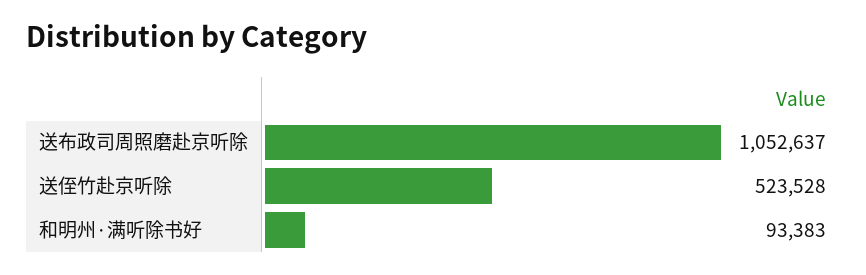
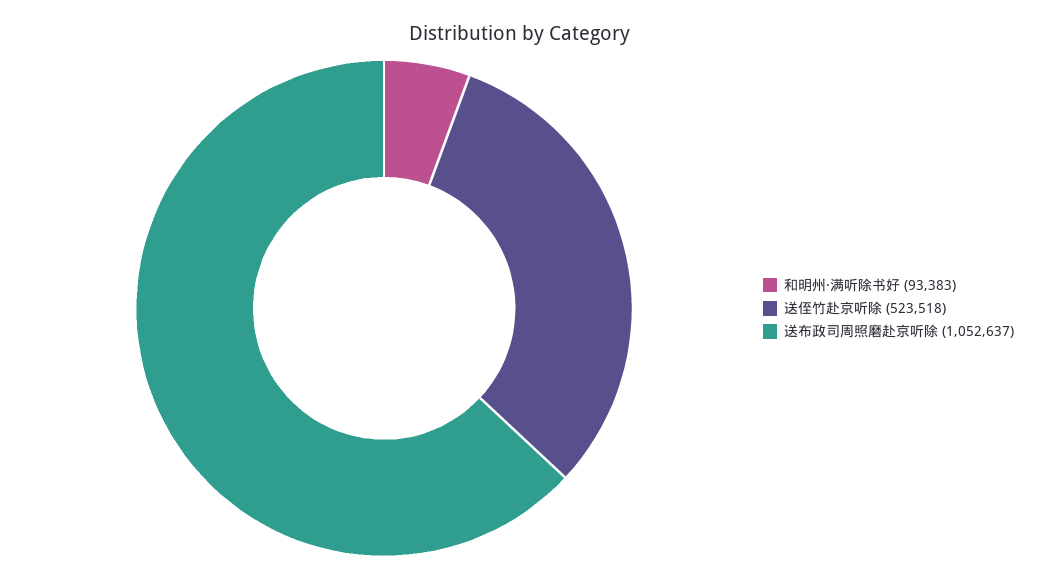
  {
    "送布政司周照磨赴京听除": 1052637,
-   "送侄竹赴京听除": 523528,
+   "送侄竹赴京听除": 523518,
    "和明州·满听除书好": 93383
  }

